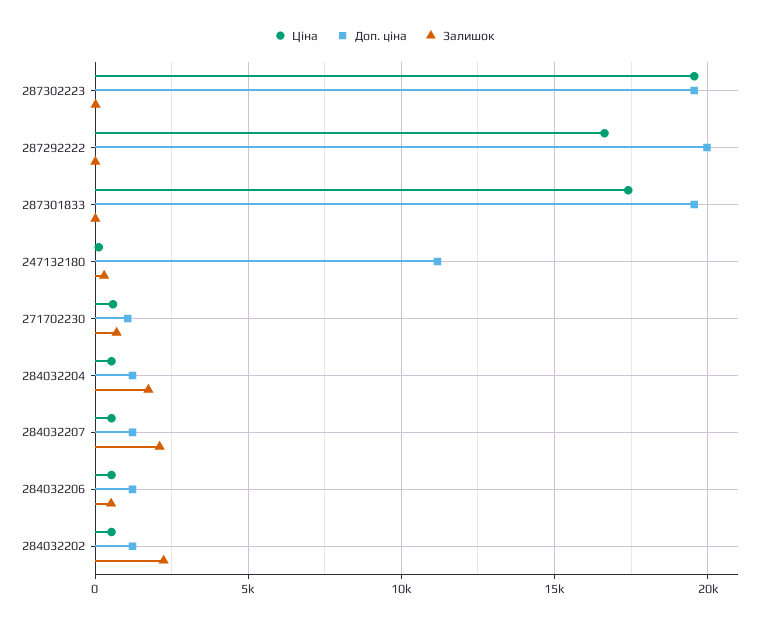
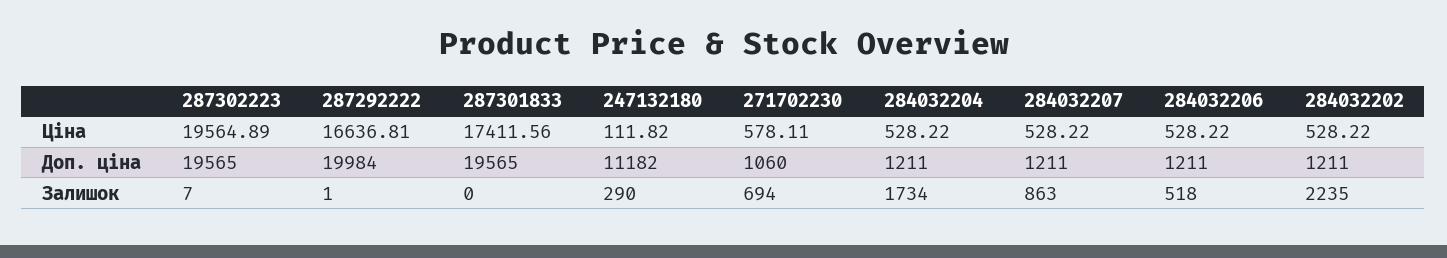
  {
    "Ціна": {
      "287302223": 19564.89,
      "287292222": 16636.81,
      "287301833": 17411.56,
      "247132180": 111.82,
      "271702230": 578.11,
      "284032204": 528.22,
      "284032207": 528.22,
      "284032206": 528.22,
      "284032202": 528.22
    },
    "Доп. ціна": {
      "287302223": 19565,
      "287292222": 19984,
      "287301833": 19565,
      "247132180": 11182,
      "271702230": 1060,
      "284032204": 1211,
      "284032207": 1211,
      "284032206": 1211,
      "284032202": 1211
    },
    "Залишок": {
      "287302223": 7,
      "287292222": 1,
      "287301833": 0,
      "247132180": 290,
      "271702230": 694,
      "284032204": 1734,
-     "284032207": 2000,
+     "284032207": 863,
      "284032206": 518,
      "284032202": 2235
    }
  }

